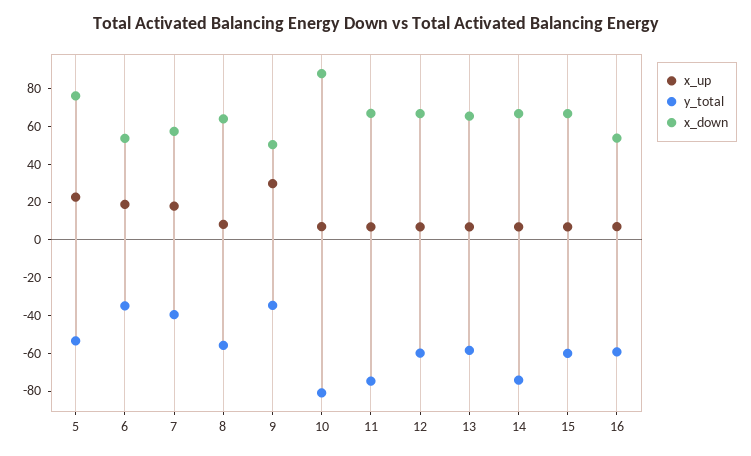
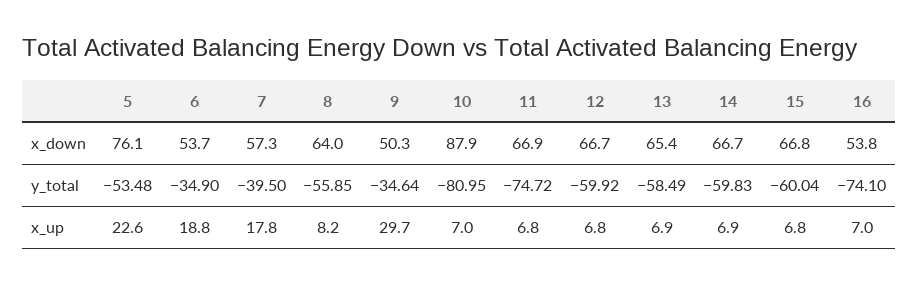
  {
    "x_up": {
      "5": 22.6,
      "6": 18.8,
      "7": 17.8,
      "8": 8.2,
      "9": 29.7,
      "10": 7,
      "11": 6.8,
      "12": 6.8,
      "13": 6.9,
      "14": 6.9,
      "15": 6.8,
      "16": 7
    },
    "y_total": {
      "5": -53.48,
      "6": -34.9,
      "7": -39.5,
      "8": -55.85,
      "9": -34.64,
      "10": -80.95,
      "11": -74.72,
      "12": -59.92,
      "13": -58.49,
-     "14": -75,
+     "14": -59.83,
      "15": -60.04,
-     "16": -60
+     "16": -74.1
    },
    "x_down": {
      "5": 76.1,
      "6": 53.7,
      "7": 57.3,
      "8": 64,
      "9": 50.3,
      "10": 87.9,
      "11": 66.9,
      "12": 66.7,
      "13": 65.4,
      "14": 66.7,
      "15": 66.8,
      "16": 53.8
    }
  }

